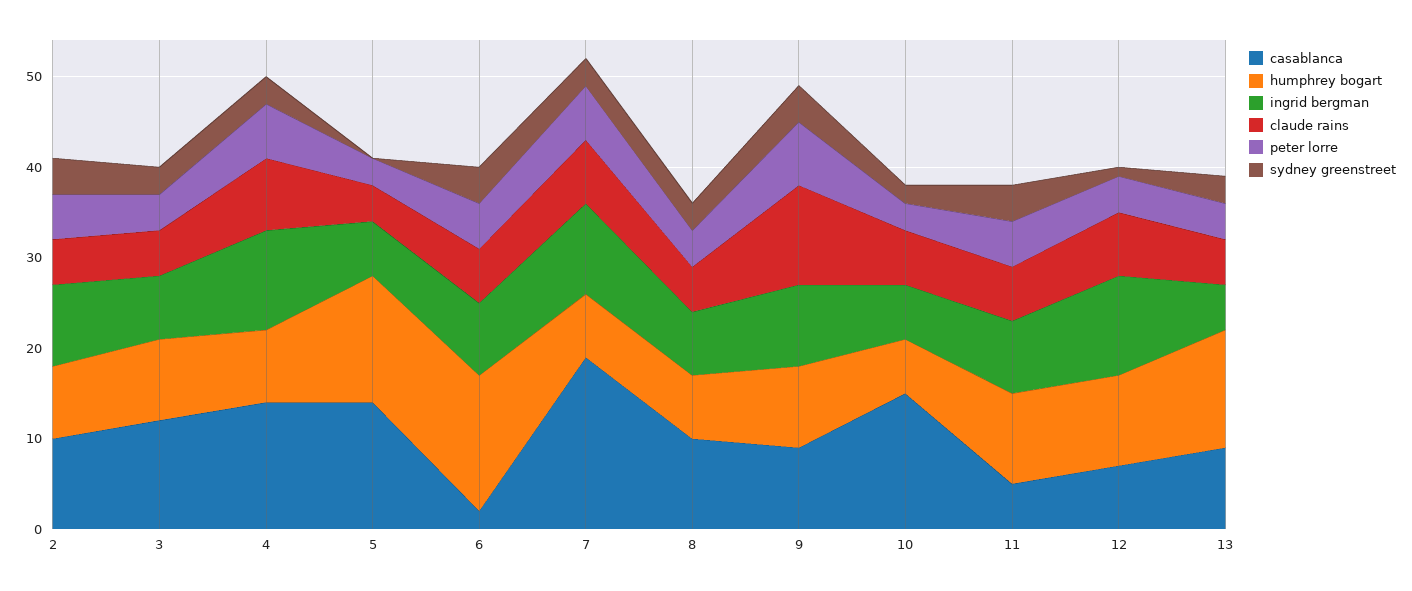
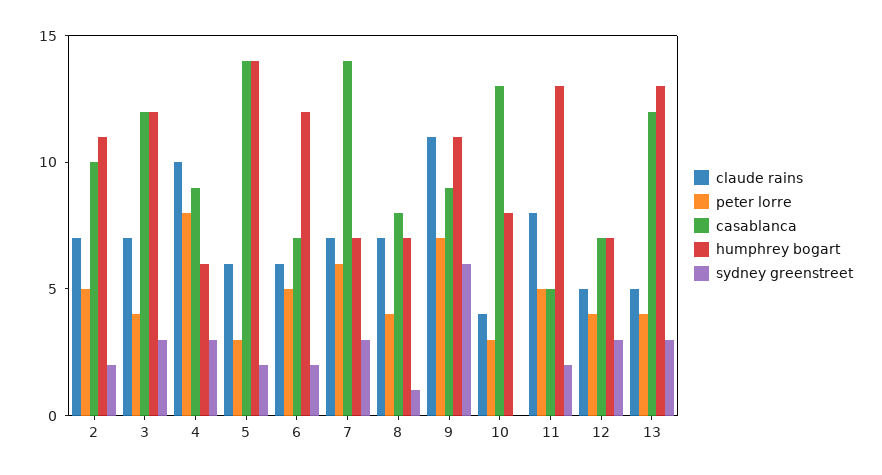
  {
    "casablanca": {
      "2": 10,
      "3": 12,
-     "4": 14,
+     "4": 9,
      "5": 14,
-     "6": 2,
+     "6": 7,
-     "7": 19,
+     "7": 14,
-     "8": 10,
+     "8": 8,
      "9": 9,
-     "10": 15,
+     "10": 13,
      "11": 5,
      "12": 7,
-     "13": 9
+     "13": 12
    },
    "humphrey bogart": {
-     "2": 8,
+     "2": 11,
-     "3": 9,
+     "3": 12,
-     "4": 8,
+     "4": 6,
      "5": 14,
-     "6": 15,
+     "6": 12,
      "7": 7,
      "8": 7,
-     "9": 9,
+     "9": 11,
-     "10": 6,
+     "10": 8,
-     "11": 10,
+     "11": 13,
-     "12": 10,
+     "12": 7,
      "13": 13
    },
-   "ingrid bergman": {
-     "2": 9,
-     "3": 7,
-     "4": 11,
-     "5": 6,
-     "6": 8,
-     "7": 10,
-     "8": 7,
-     "9": 9,
-     "10": 6,
-     "11": 8,
-     "12": 11,
-     "13": 5
-   },
    "claude rains": {
-     "2": 5,
+     "2": 7,
-     "3": 5,
+     "3": 7,
-     "4": 8,
+     "4": 10,
-     "5": 4,
+     "5": 6,
      "6": 6,
      "7": 7,
-     "8": 5,
+     "8": 7,
      "9": 11,
-     "10": 6,
+     "10": 4,
-     "11": 6,
+     "11": 8,
-     "12": 7,
+     "12": 5,
      "13": 5
    },
    "peter lorre": {
      "2": 5,
      "3": 4,
-     "4": 6,
+     "4": 8,
      "5": 3,
      "6": 5,
      "7": 6,
      "8": 4,
      "9": 7,
      "10": 3,
      "11": 5,
      "12": 4,
      "13": 4
    },
    "sydney greenstreet": {
-     "2": 4,
+     "2": 2,
      "3": 3,
      "4": 3,
-     "5": 0,
+     "5": 2,
-     "6": 4,
+     "6": 2,
      "7": 3,
-     "8": 3,
+     "8": 1,
-     "9": 4,
+     "9": 6,
-     "10": 2,
+     "10": 0,
-     "11": 4,
+     "11": 2,
-     "12": 1,
+     "12": 3,
      "13": 3
    }
  }

